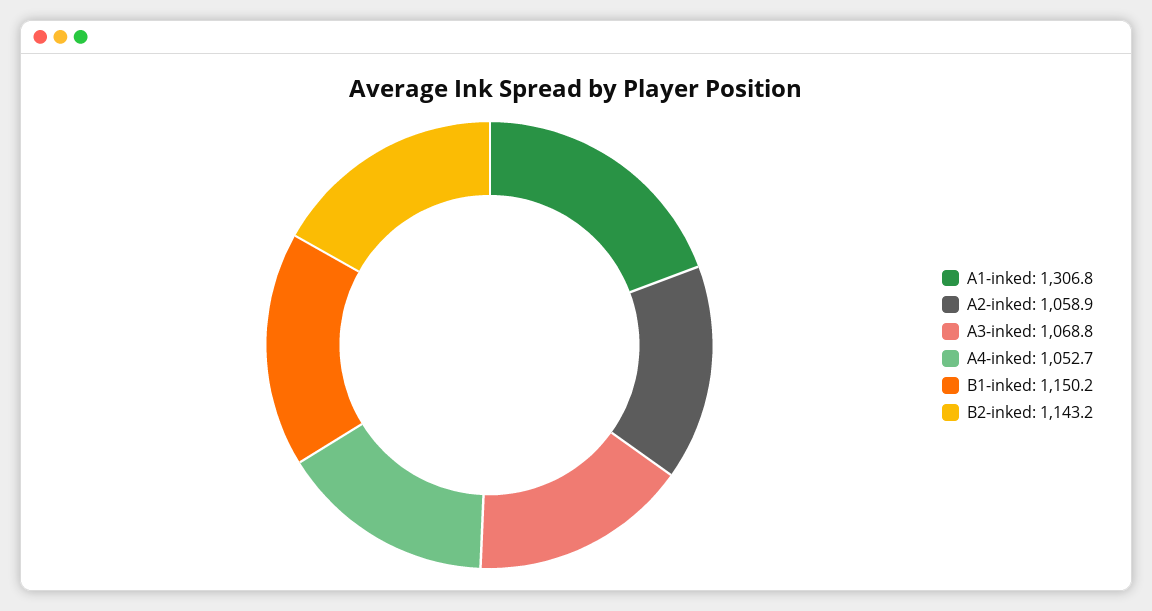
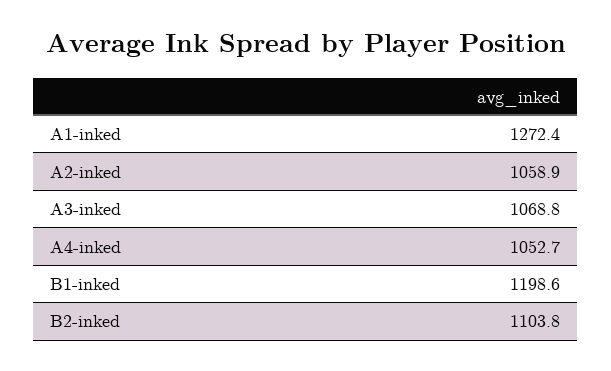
  {
-   "A1-inked": 1306.8,
+   "A1-inked": 1272.4,
    "A2-inked": 1058.9,
    "A3-inked": 1068.8,
    "A4-inked": 1052.7,
-   "B1-inked": 1150.2,
+   "B1-inked": 1198.6,
-   "B2-inked": 1143.2
+   "B2-inked": 1103.8
  }

